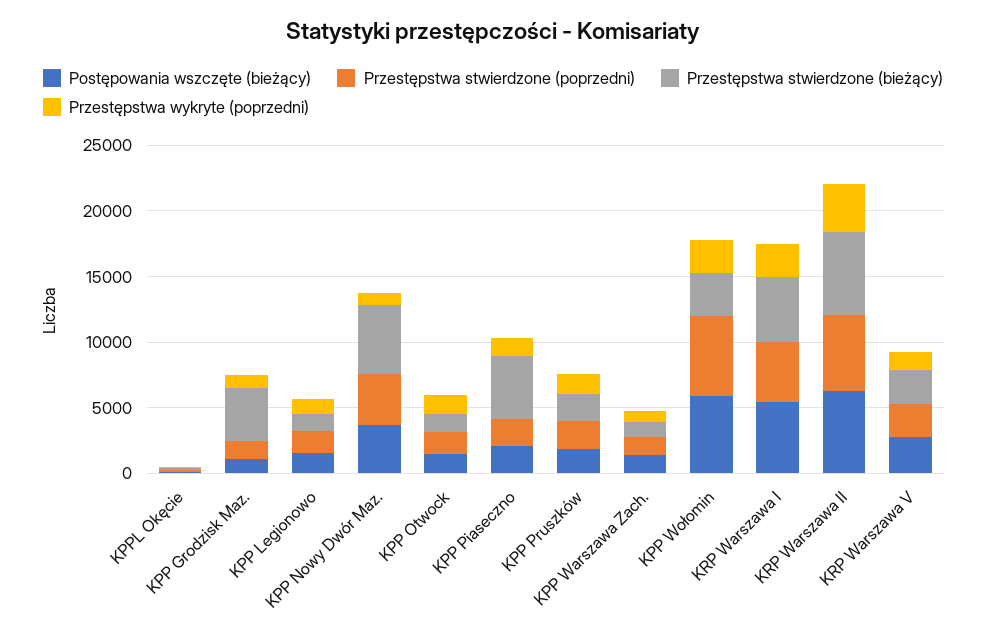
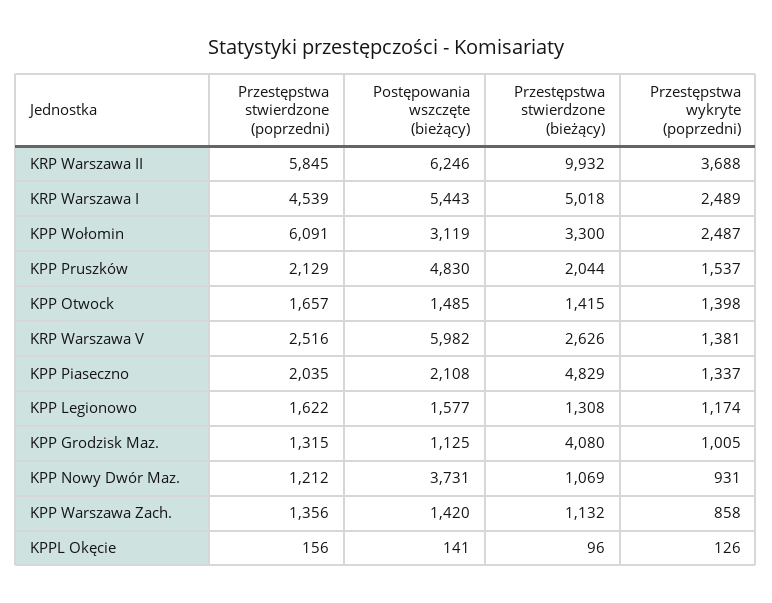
  {
    "Postępowania wszczęte (bieżący)": {
      "KPPL Okęcie": 141,
      "KPP Grodzisk Maz.": 1125,
      "KPP Legionowo": 1577,
      "KPP Nowy Dwór Maz.": 3731,
      "KPP Otwock": 1485,
      "KPP Piaseczno": 2108,
-     "KPP Pruszków": 2000,
+     "KPP Pruszków": 4830,
      "KPP Warszawa Zach.": 1420,
-     "KPP Wołomin": 6000,
+     "KPP Wołomin": 3119,
      "KRP Warszawa I": 5443,
      "KRP Warszawa II": 6246,
-     "KRP Warszawa V": 3000
+     "KRP Warszawa V": 5982
    },
    "Przestępstwa stwierdzone (poprzedni)": {
      "KPPL Okęcie": 156,
      "KPP Grodzisk Maz.": 1315,
      "KPP Legionowo": 1622,
-     "KPP Nowy Dwór Maz.": 4000,
+     "KPP Nowy Dwór Maz.": 1212,
      "KPP Otwock": 1657,
      "KPP Piaseczno": 2035,
      "KPP Pruszków": 2129,
      "KPP Warszawa Zach.": 1356,
      "KPP Wołomin": 6091,
      "KRP Warszawa I": 4539,
      "KRP Warszawa II": 5845,
      "KRP Warszawa V": 2516
    },
    "Przestępstwa stwierdzone (bieżący)": {
      "KPPL Okęcie": 96,
      "KPP Grodzisk Maz.": 4080,
      "KPP Legionowo": 1308,
-     "KPP Nowy Dwór Maz.": 5000,
+     "KPP Nowy Dwór Maz.": 1069,
      "KPP Otwock": 1415,
      "KPP Piaseczno": 4829,
      "KPP Pruszków": 2044,
      "KPP Warszawa Zach.": 1132,
      "KPP Wołomin": 3300,
      "KRP Warszawa I": 5018,
-     "KRP Warszawa II": 6000,
+     "KRP Warszawa II": 9932,
      "KRP Warszawa V": 2626
    },
    "Przestępstwa wykryte (poprzedni)": {
      "KPPL Okęcie": 126,
      "KPP Grodzisk Maz.": 1005,
      "KPP Legionowo": 1174,
      "KPP Nowy Dwór Maz.": 931,
      "KPP Otwock": 1398,
      "KPP Piaseczno": 1337,
      "KPP Pruszków": 1537,
      "KPP Warszawa Zach.": 858,
      "KPP Wołomin": 2487,
      "KRP Warszawa I": 2489,
      "KRP Warszawa II": 3688,
      "KRP Warszawa V": 1381
    }
  }

